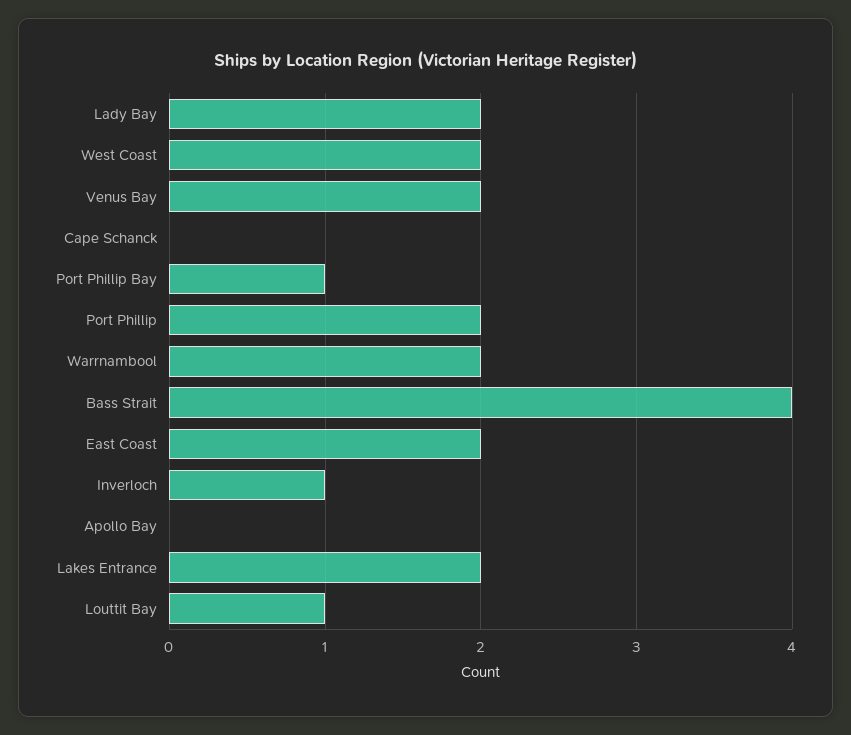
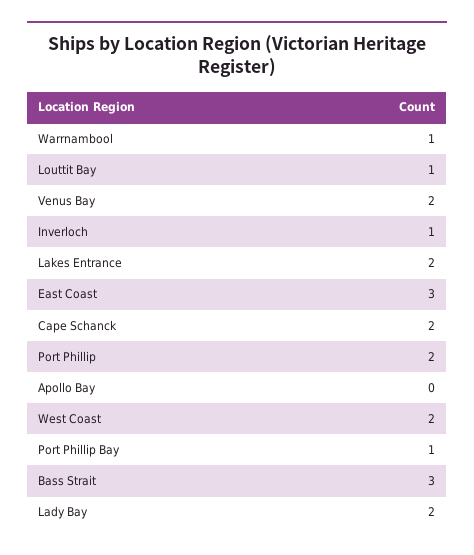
  {
    "Lady Bay": 2,
    "West Coast": 2,
    "Venus Bay": 2,
-   "Cape Schanck": 0,
+   "Cape Schanck": 2,
    "Port Phillip Bay": 1,
    "Port Phillip": 2,
-   "Warrnambool": 2,
+   "Warrnambool": 1,
-   "Bass Strait": 4,
+   "Bass Strait": 3,
-   "East Coast": 2,
+   "East Coast": 3,
    "Inverloch": 1,
    "Apollo Bay": 0,
    "Lakes Entrance": 2,
    "Louttit Bay": 1
  }

